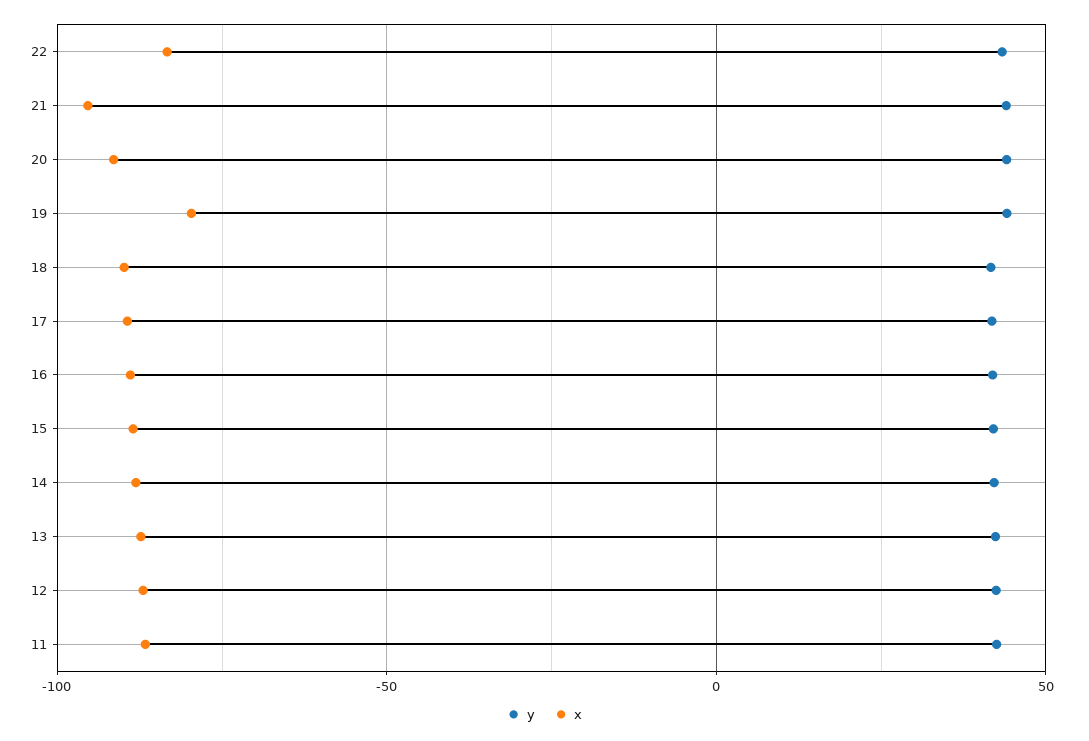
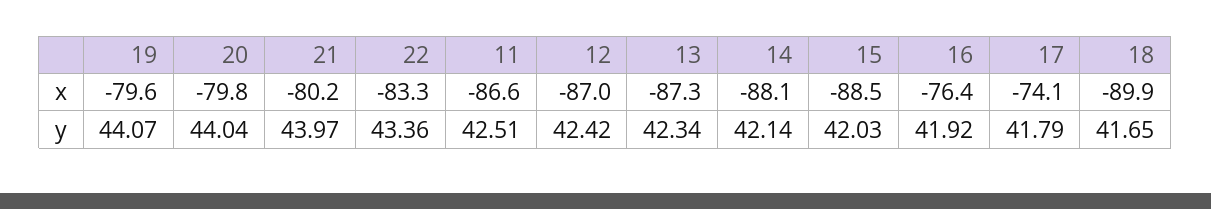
  {
    "y": {
      "22": 43.36,
      "21": 43.97,
      "20": 44.04,
      "19": 44.07,
      "18": 41.65,
      "17": 41.79,
      "16": 41.92,
      "15": 42.03,
      "14": 42.14,
      "13": 42.34,
      "12": 42.42,
      "11": 42.51
    },
    "x": {
      "22": -83.3,
-     "21": -95,
+     "21": -80.2,
-     "20": -90,
+     "20": -79.8,
      "19": -79.6,
      "18": -89.9,
-     "17": -90,
+     "17": -74.1,
-     "16": -90,
+     "16": -76.4,
      "15": -88.5,
      "14": -88.1,
      "13": -87.3,
      "12": -87,
      "11": -86.6
    }
  }

